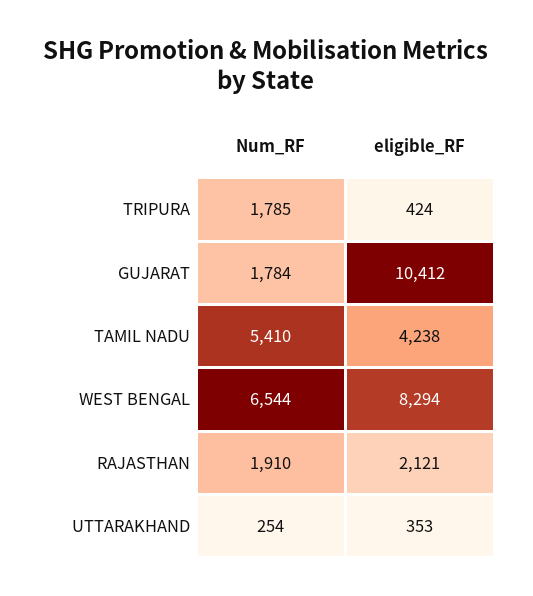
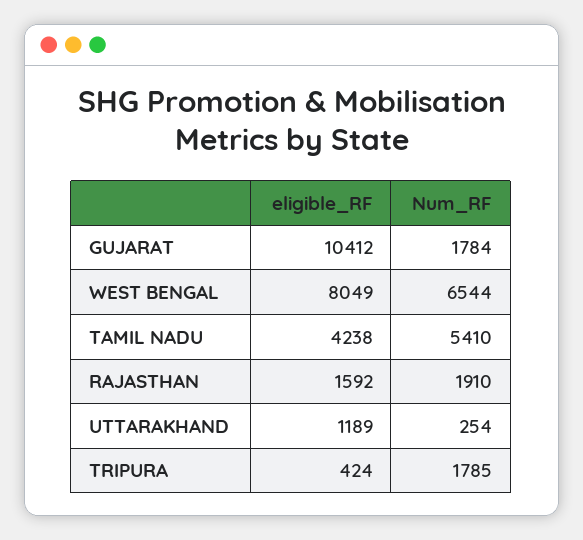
  {
    "Num_RF": {
      "TRIPURA": 1785,
      "GUJARAT": 1784,
      "TAMIL NADU": 5410,
      "WEST BENGAL": 6544,
      "RAJASTHAN": 1910,
      "UTTARAKHAND": 254
    },
    "eligible_RF": {
      "TRIPURA": 424,
      "GUJARAT": 10412,
      "TAMIL NADU": 4238,
-     "WEST BENGAL": 8294,
+     "WEST BENGAL": 8049,
-     "RAJASTHAN": 2121,
+     "RAJASTHAN": 1592,
-     "UTTARAKHAND": 353
+     "UTTARAKHAND": 1189
    }
  }

